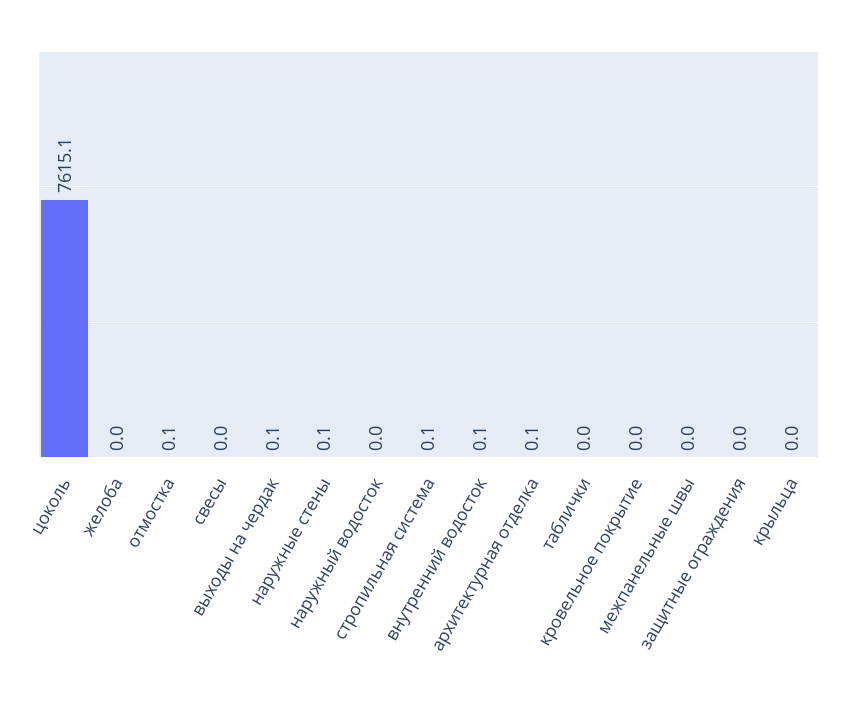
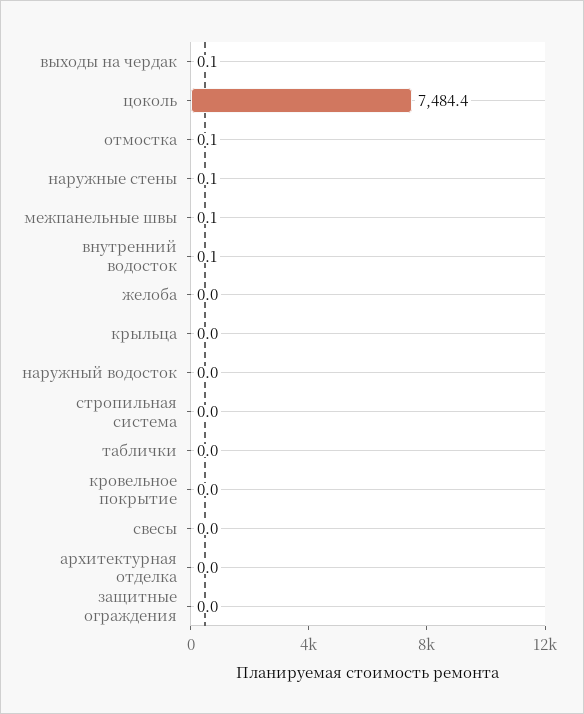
  {
-   "цоколь": 7615.1,
+   "цоколь": 7484.4,
    "желоба": 0,
    "отмостка": 0.1,
    "свесы": 0,
    "выходы на чердак": 0.1,
    "наружные стены": 0.1,
    "наружный водосток": 0,
-   "стропильная система": 0.1,
+   "стропильная система": 0,
    "внутренний водосток": 0.1,
-   "архитектурная отделка": 0.1,
+   "архитектурная отделка": 0,
    "таблички": 0,
    "кровельное покрытие": 0,
-   "межпанельные швы": 0,
+   "межпанельные швы": 0.1,
    "защитные ограждения": 0,
    "крыльца": 0
  }

